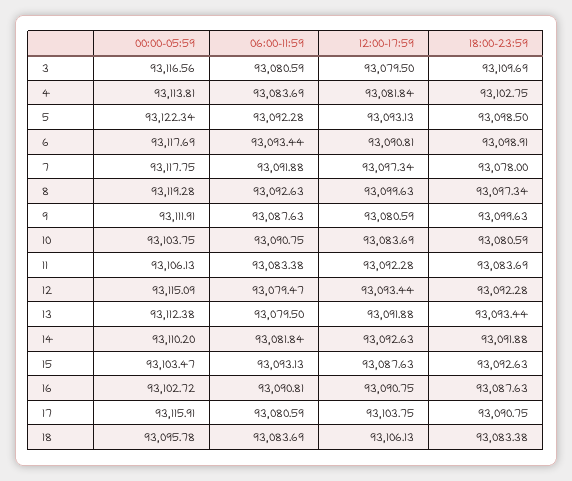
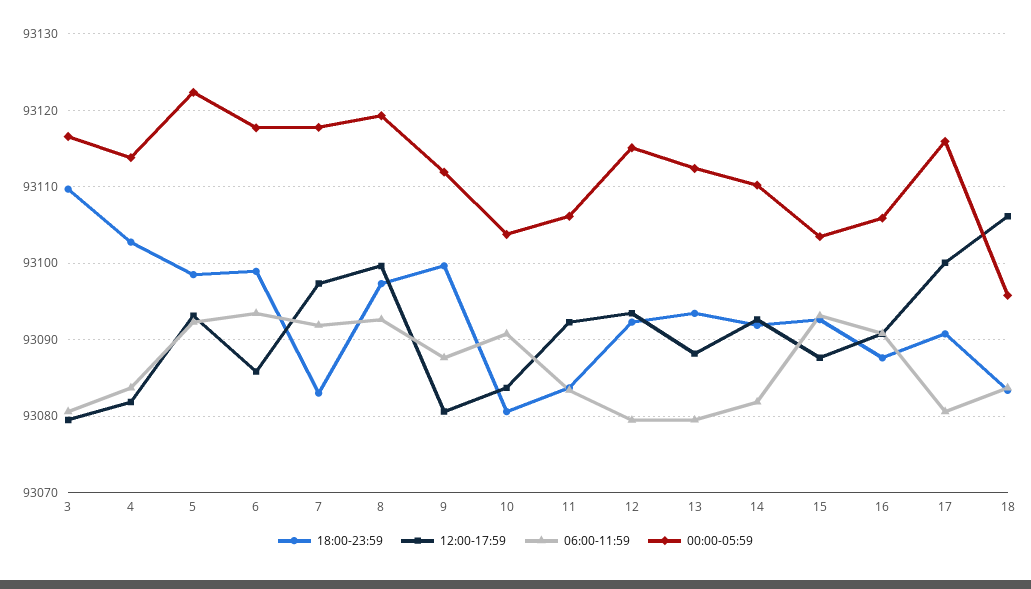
  {
    "00:00-05:59": {
      "3": 93116.56,
      "4": 93113.81,
      "5": 93122.34,
      "6": 93117.69,
      "7": 93117.75,
      "8": 93119.28,
      "9": 93111.91,
      "10": 93103.75,
      "11": 93106.13,
      "12": 93115.09,
      "13": 93112.38,
      "14": 93110.2,
      "15": 93103.47,
-     "16": 93102.72,
+     "16": 93106,
      "17": 93115.91,
      "18": 93095.78
    },
    "06:00-11:59": {
      "3": 93080.59,
      "4": 93083.69,
      "5": 93092.28,
      "6": 93093.44,
      "7": 93091.88,
      "8": 93092.63,
      "9": 93087.63,
      "10": 93090.75,
      "11": 93083.38,
      "12": 93079.47,
      "13": 93079.5,
      "14": 93081.84,
      "15": 93093.13,
      "16": 93090.81,
      "17": 93080.59,
      "18": 93083.69
    },
    "12:00-17:59": {
      "3": 93079.5,
      "4": 93081.84,
      "5": 93093.13,
-     "6": 93090.81,
+     "6": 93086,
      "7": 93097.34,
      "8": 93099.63,
      "9": 93080.59,
      "10": 93083.69,
      "11": 93092.28,
      "12": 93093.44,
-     "13": 93091.88,
+     "13": 93088,
      "14": 93092.63,
      "15": 93087.63,
      "16": 93090.75,
-     "17": 93103.75,
+     "17": 93100,
      "18": 93106.13
    },
    "18:00-23:59": {
      "3": 93109.69,
      "4": 93102.75,
      "5": 93098.5,
      "6": 93098.91,
-     "7": 93078,
+     "7": 93083,
      "8": 93097.34,
      "9": 93099.63,
      "10": 93080.59,
      "11": 93083.69,
      "12": 93092.28,
      "13": 93093.44,
      "14": 93091.88,
      "15": 93092.63,
      "16": 93087.63,
      "17": 93090.75,
      "18": 93083.38
    }
  }

